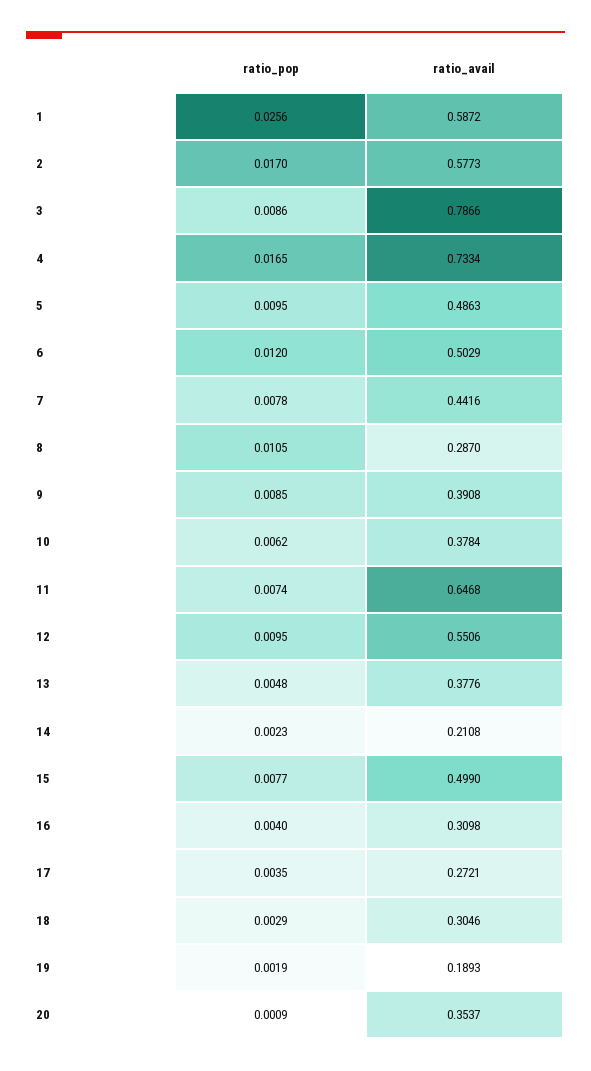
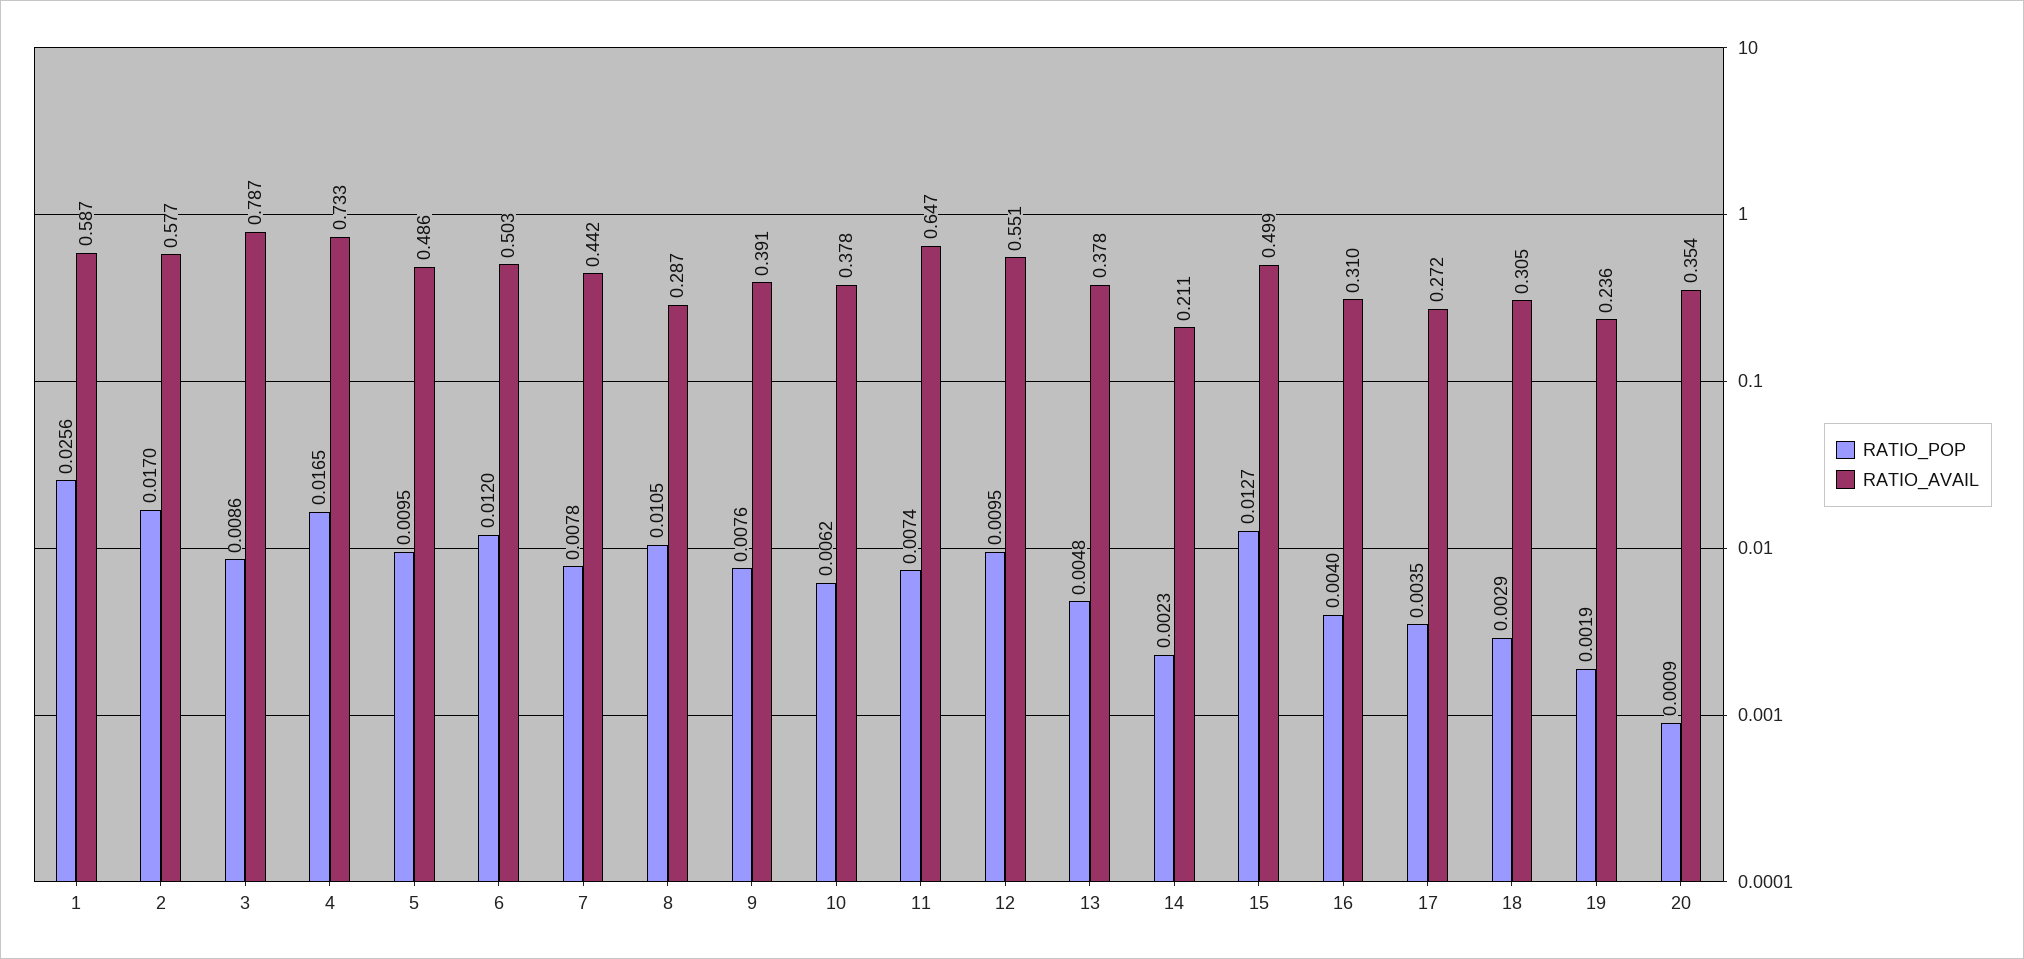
  {
    "ratio_pop": {
      "1": 0.0256,
      "2": 0.017,
      "3": 0.0086,
      "4": 0.0165,
      "5": 0.0095,
      "6": 0.012,
      "7": 0.0078,
      "8": 0.0105,
-     "9": 0.0085,
+     "9": 0.0076,
      "10": 0.0062,
      "11": 0.0074,
      "12": 0.0095,
      "13": 0.0048,
      "14": 0.0023,
-     "15": 0.0077,
+     "15": 0.0127,
      "16": 0.004,
      "17": 0.0035,
      "18": 0.0029,
      "19": 0.0019,
      "20": 0.0009
    },
    "ratio_avail": {
      "1": 0.5872,
      "2": 0.5773,
      "3": 0.7866,
      "4": 0.7334,
      "5": 0.4863,
      "6": 0.5029,
      "7": 0.4416,
      "8": 0.287,
      "9": 0.3908,
      "10": 0.3784,
      "11": 0.6468,
      "12": 0.5506,
      "13": 0.3776,
      "14": 0.2108,
      "15": 0.499,
      "16": 0.3098,
      "17": 0.2721,
      "18": 0.3046,
-     "19": 0.1893,
+     "19": 0.236,
      "20": 0.3537
    }
  }

